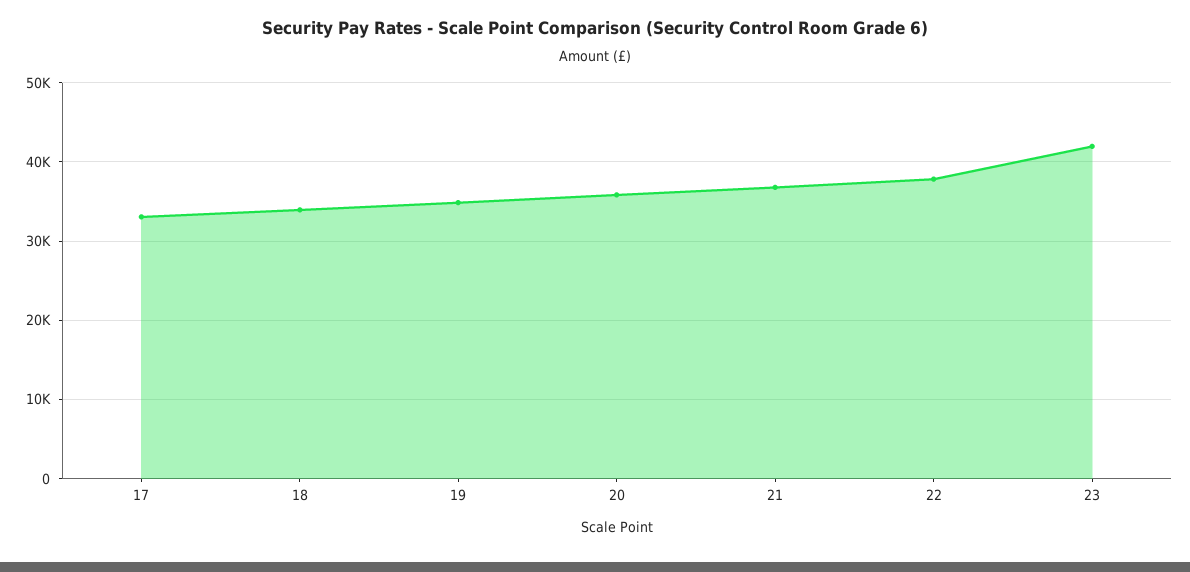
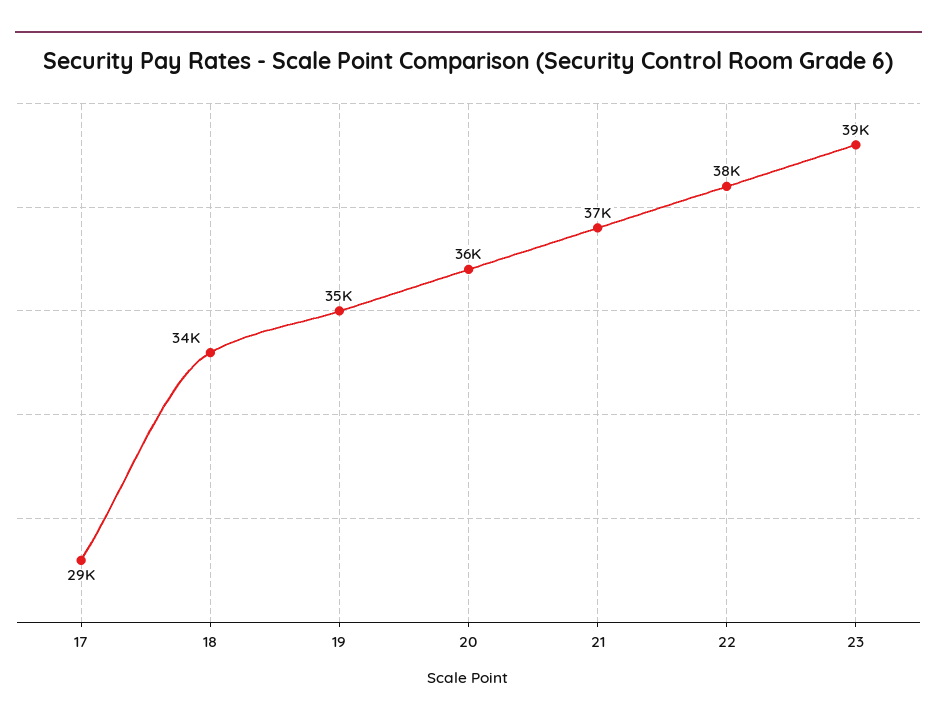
  {
-   "17": 33000,
+   "17": 29000,
    "18": 34000,
    "19": 35000,
    "20": 36000,
    "21": 37000,
    "22": 38000,
-   "23": 42000
+   "23": 39000
  }

